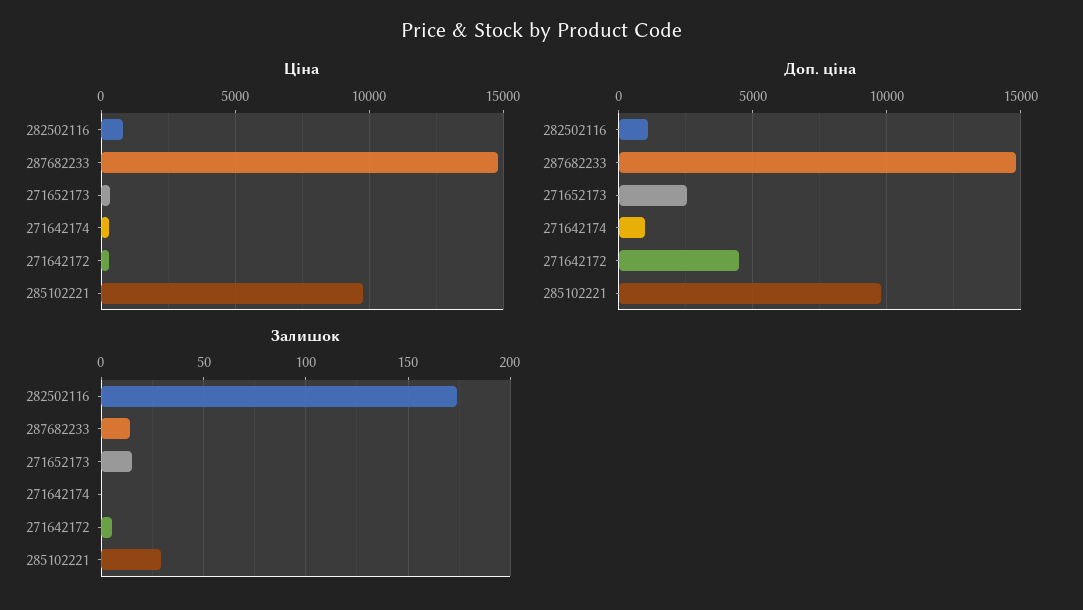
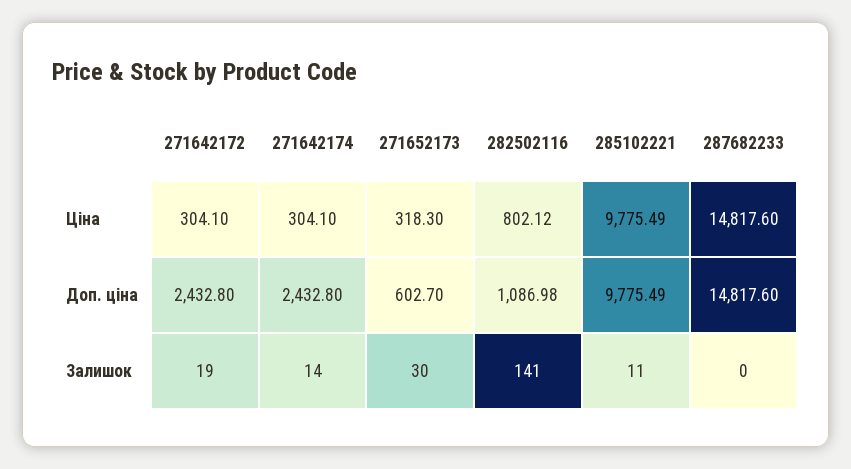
  {
    "Ціна": {
      "282502116": 802.12,
      "287682233": 14817.6,
      "271652173": 318.3,
      "271642174": 304.1,
      "271642172": 304.1,
      "285102221": 9775.49
    },
    "Доп. ціна": {
      "282502116": 1086.98,
      "287682233": 14817.6,
-     "271652173": 2500,
+     "271652173": 602.7,
-     "271642174": 1000,
+     "271642174": 2432.8,
-     "271642172": 4500,
+     "271642172": 2432.8,
      "285102221": 9775.49
    },
    "Залишок": {
-     "282502116": 175,
+     "282502116": 141,
-     "287682233": 15,
+     "287682233": 0,
-     "271652173": 15,
+     "271652173": 30,
-     "271642174": 0,
+     "271642174": 14,
-     "271642172": 5,
+     "271642172": 19,
-     "285102221": 30
+     "285102221": 11
    }
  }

